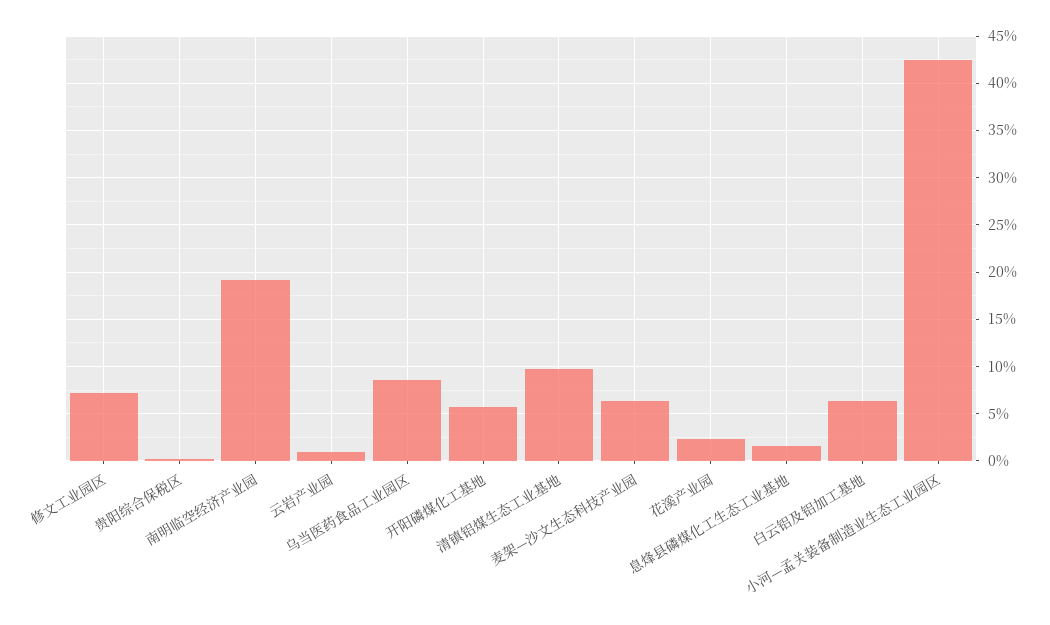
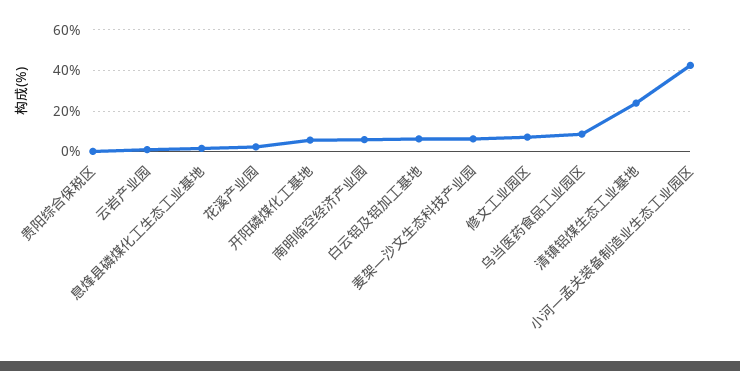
  {
    "修文工业园区": 7,
    "贵阳综合保税区": 0,
-   "南明临空经济产业园": 19,
+   "南明临空经济产业园": 5,
    "云岩产业园": 1,
    "乌当医药食品工业园区": 9,
    "开阳磷煤化工基地": 6,
-   "清镇铝煤生态工业基地": 10,
+   "清镇铝煤生态工业基地": 25,
    "麦架—沙文生态科技产业园": 6,
    "花溪产业园": 2,
    "息烽县磷煤化工生态工业基地": 2,
    "白云铝及铝加工基地": 6,
    "小河—孟关装备制造业生态工业园区": 43
  }

